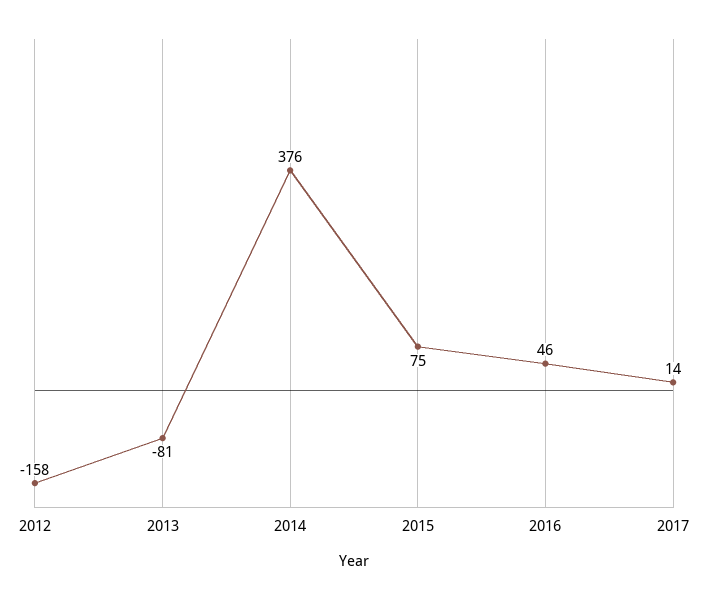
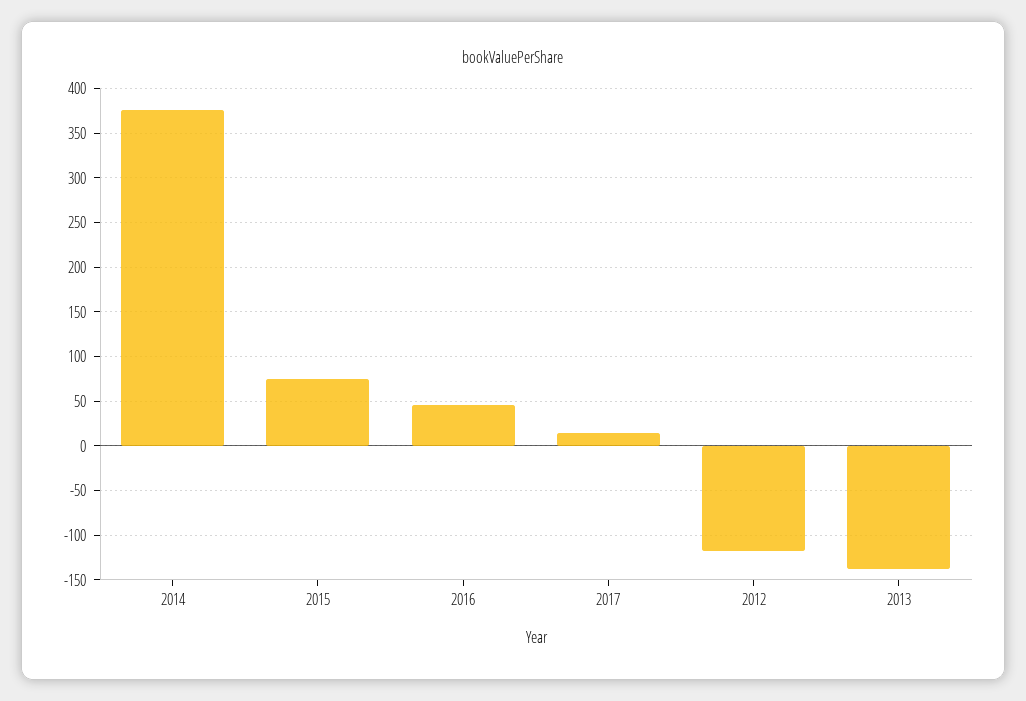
  {
-   "2012": -158,
+   "2012": -120,
-   "2013": -81,
+   "2013": -140,
    "2014": 376,
    "2015": 75,
    "2016": 46,
    "2017": 14
  }

